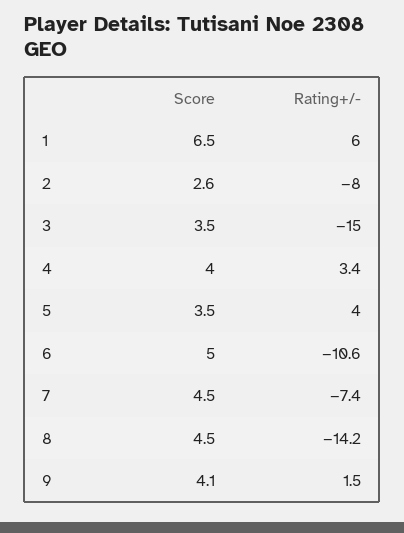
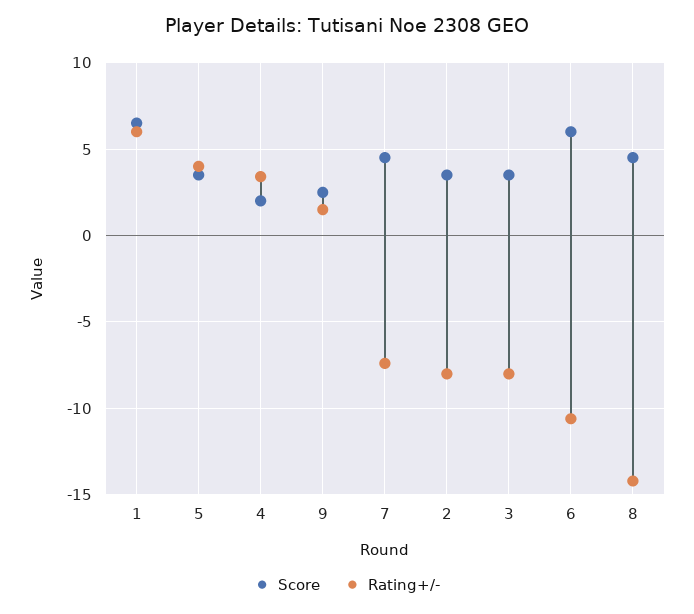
  {
    "Score": {
      "1": 6.5,
-     "2": 2.6,
+     "2": 3.5,
      "3": 3.5,
-     "4": 4,
+     "4": 2,
      "5": 3.5,
-     "6": 5,
+     "6": 6,
      "7": 4.5,
      "8": 4.5,
-     "9": 4.1
+     "9": 2.5
    },
    "Rating+/-": {
      "1": 6,
      "2": -8,
-     "3": -15,
+     "3": -8,
      "4": 3.4,
      "5": 4,
      "6": -10.6,
      "7": -7.4,
      "8": -14.2,
      "9": 1.5
    }
  }

